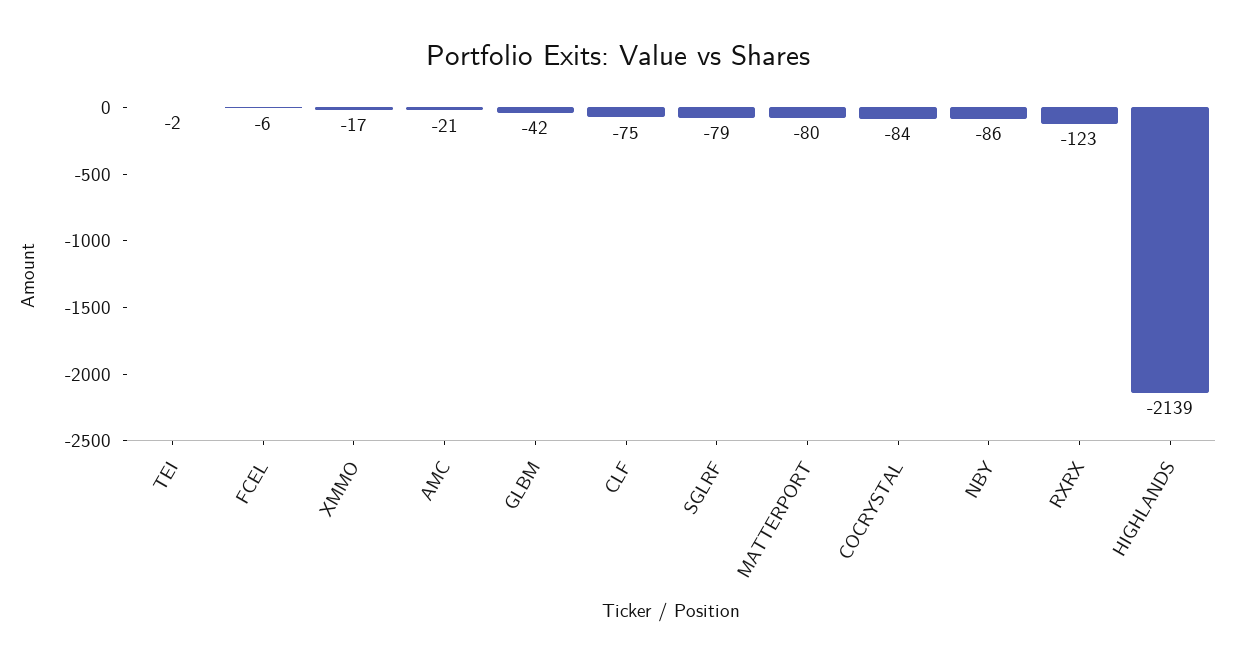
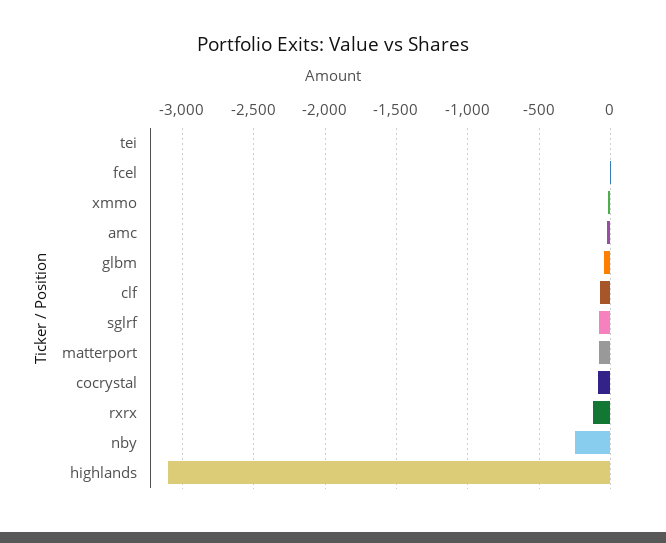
  {
    "TEI": -2,
    "FCEL": -6,
    "XMMO": -17,
    "AMC": -21,
    "GLBM": -42,
    "CLF": -75,
    "SGLRF": -79,
    "MATTERPORT": -80,
    "COCRYSTAL": -84,
-   "NBY": -86,
+   "NBY": -250,
    "RXRX": -123,
-   "HIGHLANDS": -2139
+   "HIGHLANDS": -3100
  }

